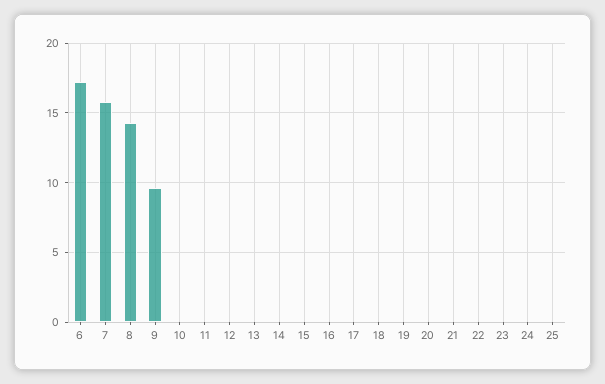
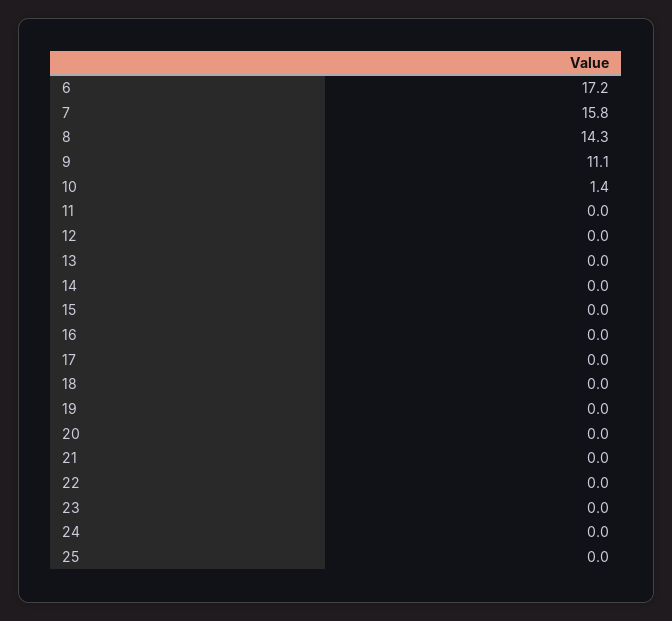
  {
    "6": 17.2,
    "7": 15.8,
    "8": 14.3,
-   "9": 9.5,
+   "9": 11.1,
-   "10": 0,
+   "10": 1.4,
    "11": 0,
    "12": 0,
    "13": 0,
    "14": 0,
    "15": 0,
    "16": 0,
    "17": 0,
    "18": 0,
    "19": 0,
    "20": 0,
    "21": 0,
    "22": 0,
    "23": 0,
    "24": 0,
    "25": 0
  }

